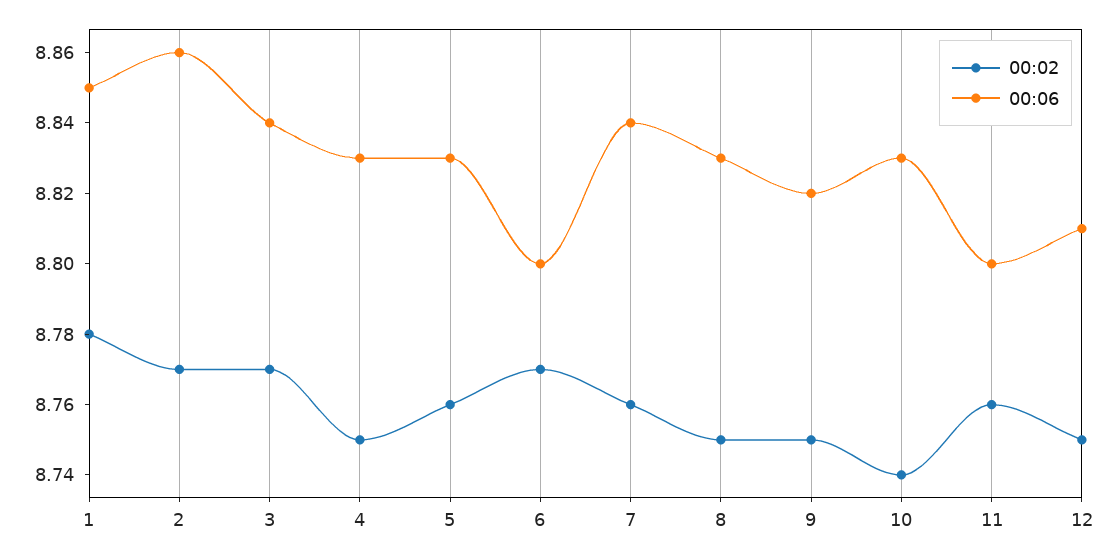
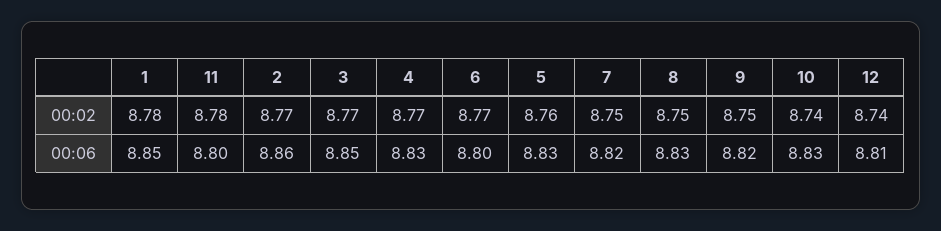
  {
    "00:02": {
      "1": 8.78,
      "2": 8.77,
      "3": 8.77,
-     "4": 8.75,
+     "4": 8.77,
      "5": 8.76,
      "6": 8.77,
-     "7": 8.76,
+     "7": 8.75,
      "8": 8.75,
      "9": 8.75,
      "10": 8.74,
-     "11": 8.76,
+     "11": 8.78,
-     "12": 8.75
+     "12": 8.74
    },
    "00:06": {
      "1": 8.85,
      "2": 8.86,
-     "3": 8.84,
+     "3": 8.85,
      "4": 8.83,
      "5": 8.83,
      "6": 8.8,
-     "7": 8.84,
+     "7": 8.82,
      "8": 8.83,
      "9": 8.82,
      "10": 8.83,
      "11": 8.8,
      "12": 8.81
    }
  }

